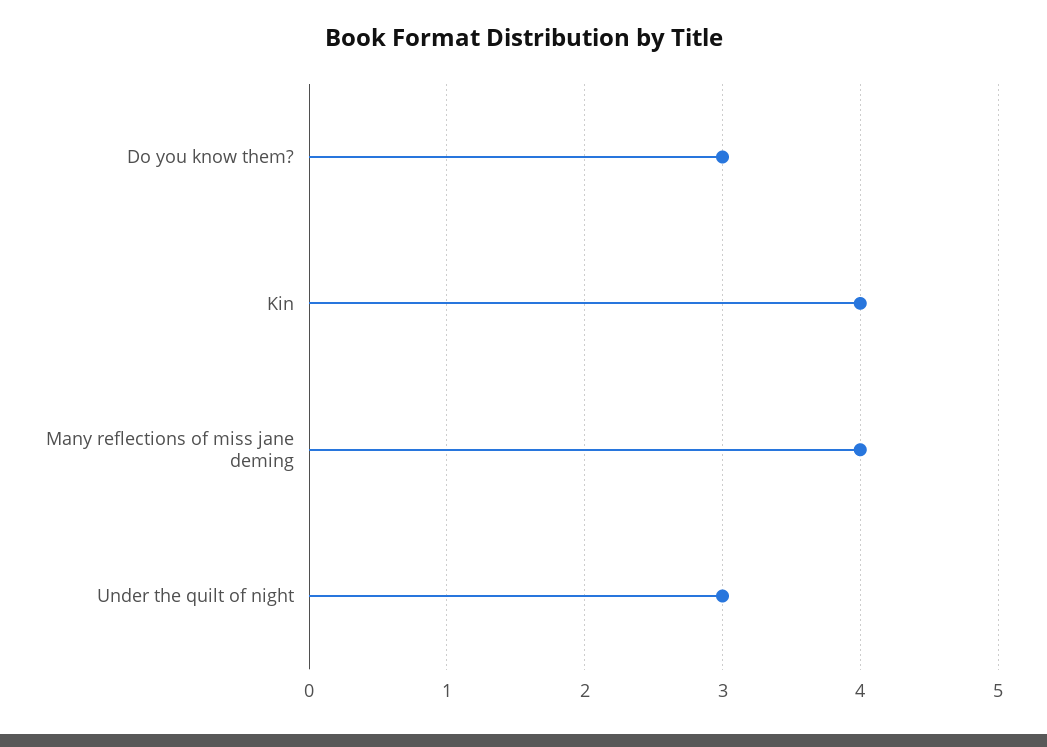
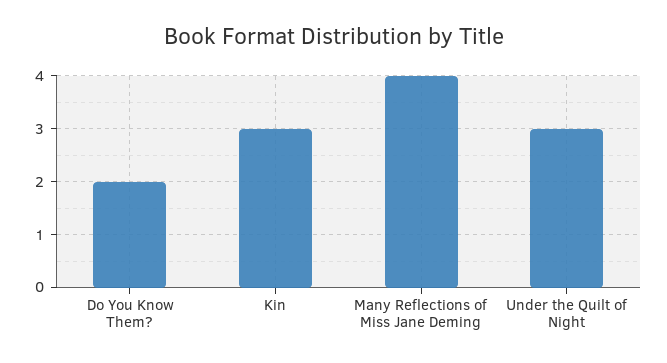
  {
-   "Do you know them?": 3,
+   "Do you know them?": 2,
-   "Kin": 4,
+   "Kin": 3,
    "Many reflections of miss jane deming": 4,
    "Under the quilt of night": 3
  }

